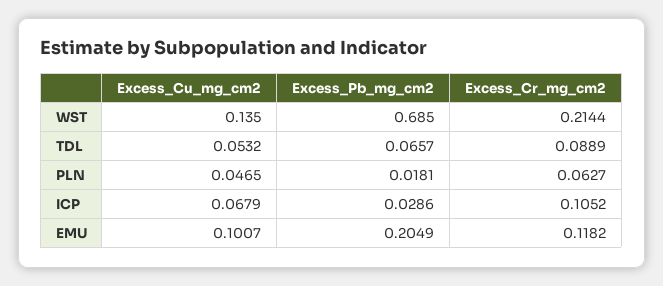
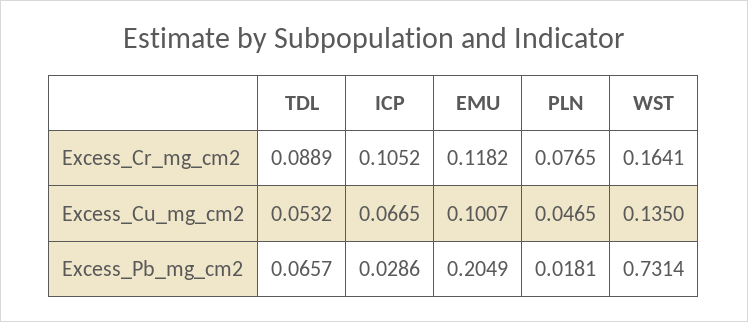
  {
    "Excess_Cu_mg_cm2": {
      "WST": 0.135,
      "TDL": 0.0532,
      "PLN": 0.0465,
-     "ICP": 0.0679,
+     "ICP": 0.0665,
      "EMU": 0.1007
    },
    "Excess_Pb_mg_cm2": {
-     "WST": 0.685,
+     "WST": 0.7314,
      "TDL": 0.0657,
      "PLN": 0.0181,
      "ICP": 0.0286,
      "EMU": 0.2049
    },
    "Excess_Cr_mg_cm2": {
-     "WST": 0.2144,
+     "WST": 0.1641,
      "TDL": 0.0889,
-     "PLN": 0.0627,
+     "PLN": 0.0765,
      "ICP": 0.1052,
      "EMU": 0.1182
    }
  }

